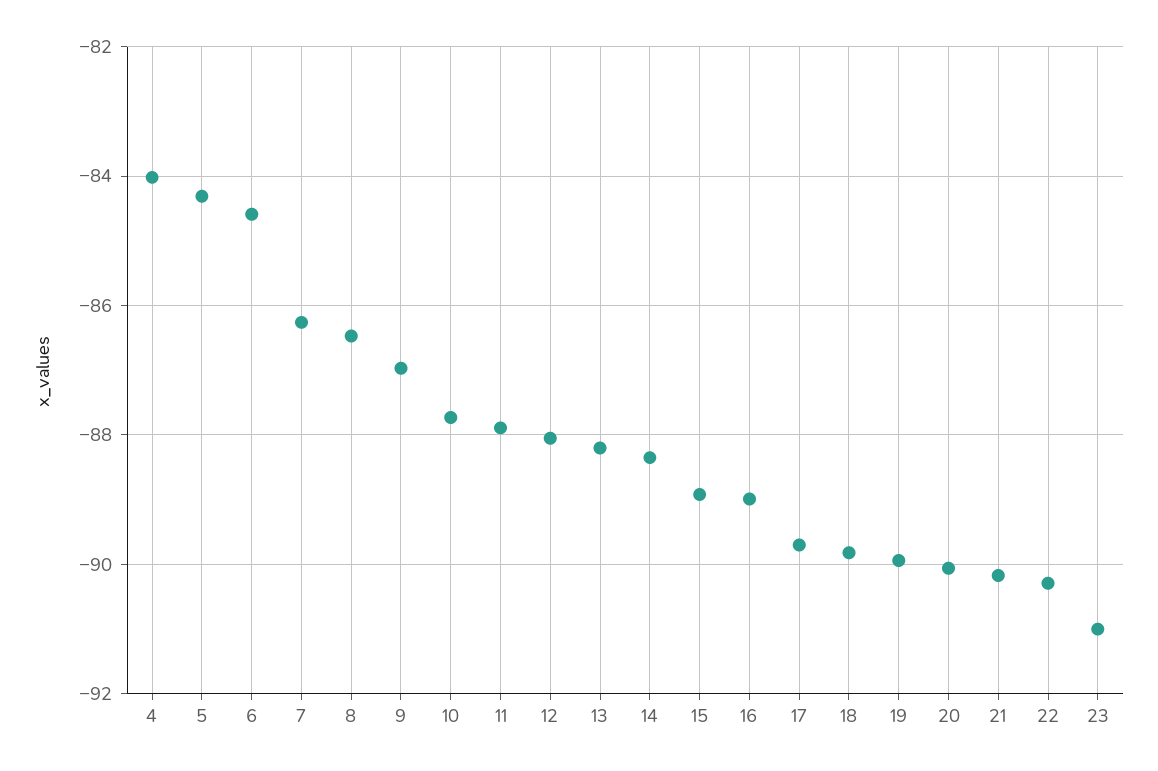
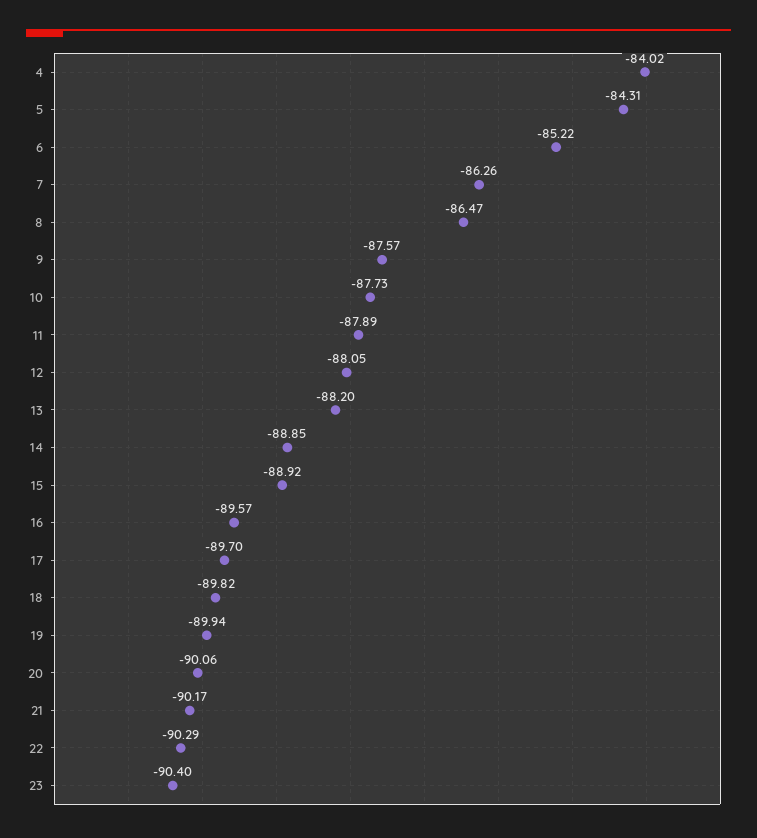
  {
    "4": -84.02,
    "5": -84.31,
-   "6": -84.6,
+   "6": -85.22,
    "7": -86.26,
    "8": -86.47,
-   "9": -87,
+   "9": -87.57,
    "10": -87.73,
    "11": -87.89,
    "12": -88.05,
    "13": -88.2,
-   "14": -88.4,
+   "14": -88.85,
    "15": -88.92,
-   "16": -89,
+   "16": -89.57,
    "17": -89.7,
    "18": -89.82,
    "19": -89.94,
    "20": -90.06,
    "21": -90.17,
    "22": -90.29,
-   "23": -91
+   "23": -90.4
  }

